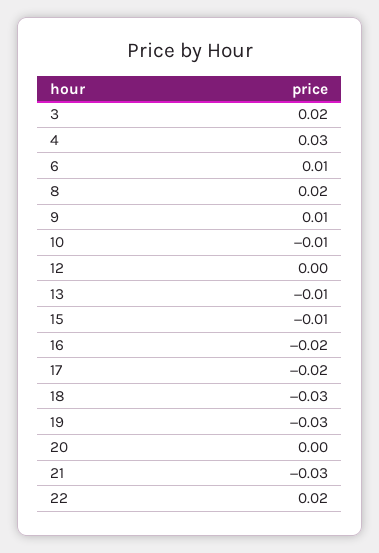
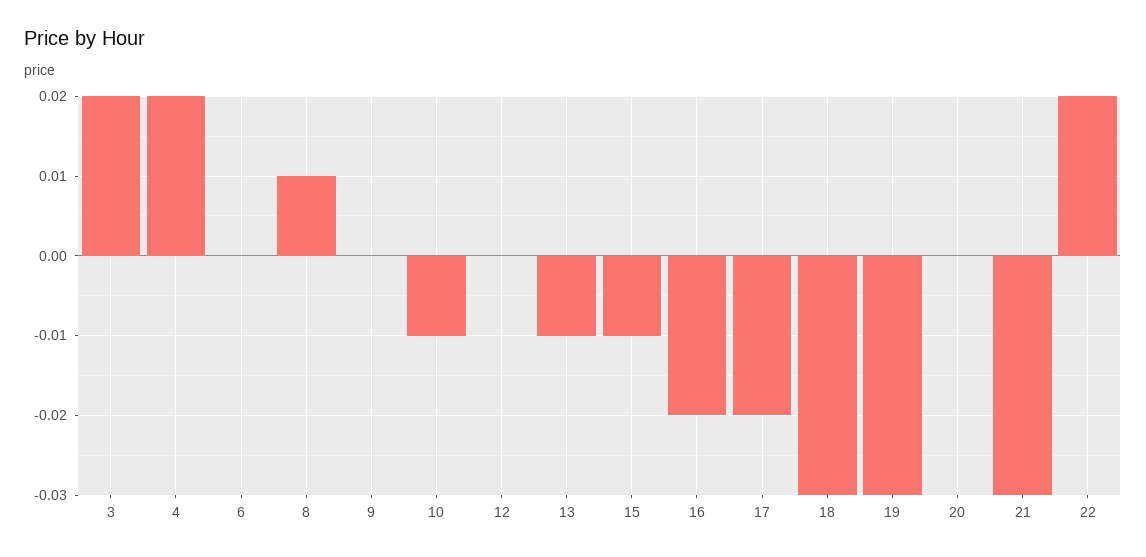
  {
    "3": 0.02,
-   "4": 0.03,
+   "4": 0.02,
-   "6": 0.01,
+   "6": 0,
-   "8": 0.02,
+   "8": 0.01,
-   "9": 0.01,
+   "9": 0,
    "10": -0.01,
    "12": 0,
    "13": -0.01,
    "15": -0.01,
    "16": -0.02,
    "17": -0.02,
    "18": -0.03,
    "19": -0.03,
    "20": 0,
    "21": -0.03,
    "22": 0.02
  }

